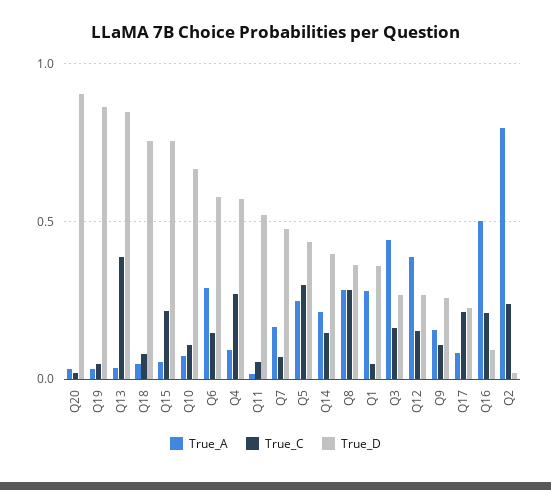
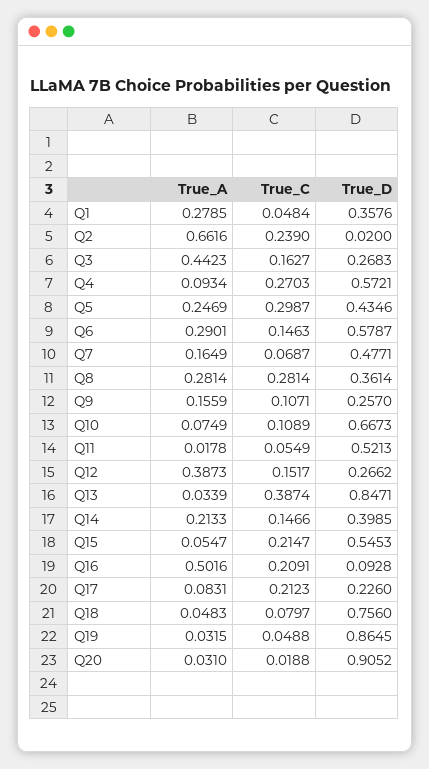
  {
    "True_A": {
      "Q20": 0.031,
      "Q19": 0.0315,
      "Q13": 0.0339,
      "Q18": 0.0483,
      "Q15": 0.0547,
      "Q10": 0.0749,
      "Q6": 0.2901,
      "Q4": 0.0934,
      "Q11": 0.0178,
      "Q7": 0.1649,
      "Q5": 0.2469,
      "Q14": 0.2133,
      "Q8": 0.2814,
      "Q1": 0.2785,
      "Q3": 0.4423,
      "Q12": 0.3873,
      "Q9": 0.1559,
      "Q17": 0.0831,
      "Q16": 0.5016,
-     "Q2": 0.8
+     "Q2": 0.6616
    },
    "True_C": {
      "Q20": 0.0188,
      "Q19": 0.0488,
      "Q13": 0.3874,
      "Q18": 0.0797,
      "Q15": 0.2147,
      "Q10": 0.1089,
      "Q6": 0.1463,
      "Q4": 0.2703,
      "Q11": 0.0549,
      "Q7": 0.0687,
      "Q5": 0.2987,
      "Q14": 0.1466,
      "Q8": 0.2814,
      "Q1": 0.0484,
      "Q3": 0.1627,
      "Q12": 0.1517,
      "Q9": 0.1071,
      "Q17": 0.2123,
      "Q16": 0.2091,
      "Q2": 0.239
    },
    "True_D": {
      "Q20": 0.9052,
      "Q19": 0.8645,
      "Q13": 0.8471,
      "Q18": 0.756,
-     "Q15": 0.75,
+     "Q15": 0.5453,
      "Q10": 0.6673,
      "Q6": 0.5787,
      "Q4": 0.5721,
      "Q11": 0.5213,
      "Q7": 0.4771,
      "Q5": 0.4346,
      "Q14": 0.3985,
      "Q8": 0.3614,
      "Q1": 0.3576,
      "Q3": 0.2683,
      "Q12": 0.2662,
      "Q9": 0.257,
      "Q17": 0.226,
      "Q16": 0.0928,
      "Q2": 0.02
    }
  }

